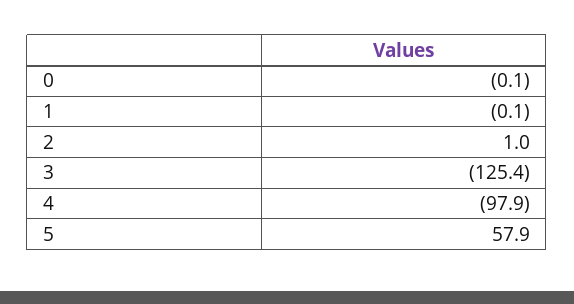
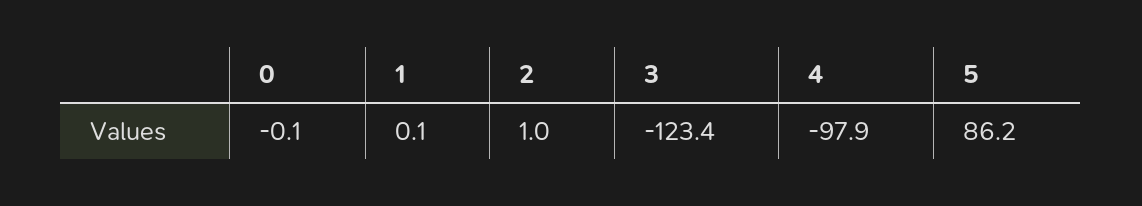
  {
    "0": -0.1,
-   "1": -0.1,
+   "1": 0.1,
    "2": 1,
-   "3": -125.4,
+   "3": -123.4,
    "4": -97.9,
-   "5": 57.9
+   "5": 86.2
  }

